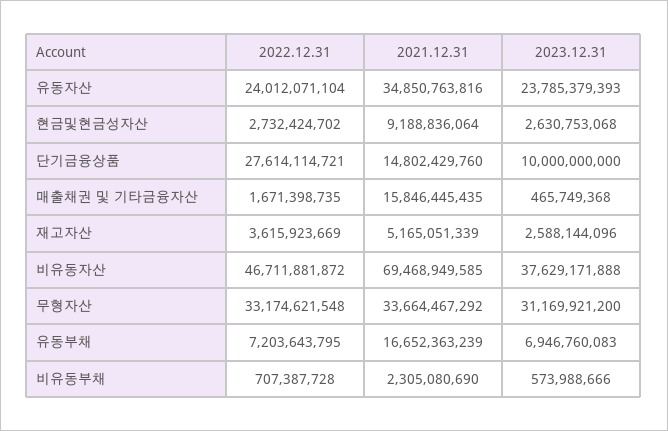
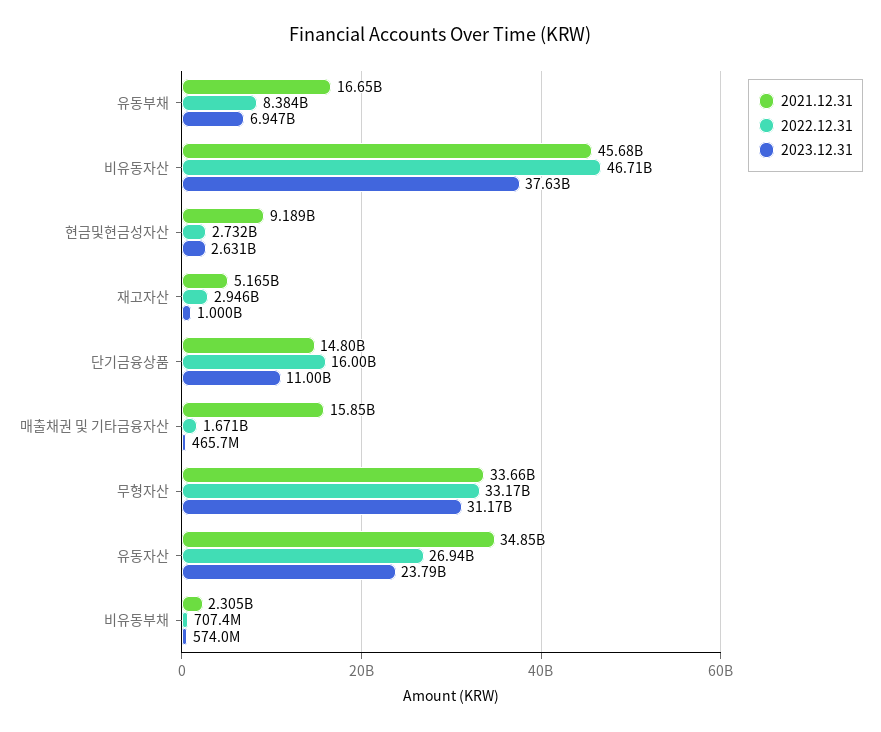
  {
    "2022.12.31": {
-     "유동자산": 24012071104,
+     "유동자산": 26940000000,
      "현금및현금성자산": 2732424702,
-     "단기금융상품": 27614114721,
+     "단기금융상품": 16000000000,
      "매출채권 및 기타금융자산": 1671398735,
-     "재고자산": 3615923669,
+     "재고자산": 2946000000,
      "비유동자산": 46711881872,
      "무형자산": 33174621548,
-     "유동부채": 7203643795,
+     "유동부채": 8384000000,
      "비유동부채": 707387728
    },
    "2021.12.31": {
      "유동자산": 34850763816,
      "현금및현금성자산": 9188836064,
      "단기금융상품": 14802429760,
      "매출채권 및 기타금융자산": 15846445435,
      "재고자산": 5165051339,
-     "비유동자산": 69468949585,
+     "비유동자산": 45680000000,
      "무형자산": 33664467292,
      "유동부채": 16652363239,
      "비유동부채": 2305080690
    },
    "2023.12.31": {
      "유동자산": 23785379393,
      "현금및현금성자산": 2630753068,
-     "단기금융상품": 10000000000,
+     "단기금융상품": 11000000000,
      "매출채권 및 기타금융자산": 465749368,
-     "재고자산": 2588144096,
+     "재고자산": 1000000000,
      "비유동자산": 37629171888,
      "무형자산": 31169921200,
      "유동부채": 6946760083,
      "비유동부채": 573988666
    }
  }

